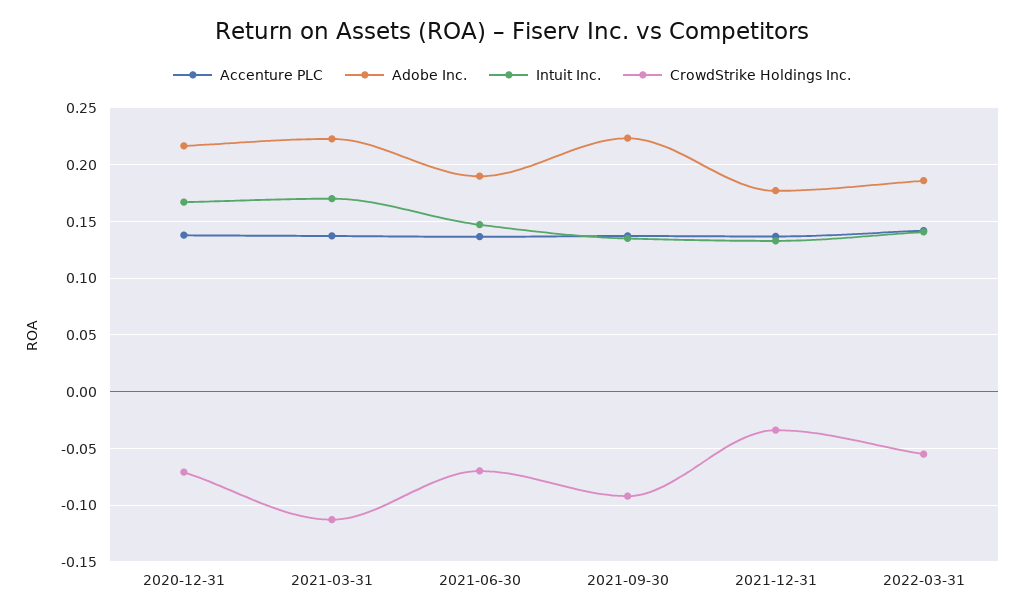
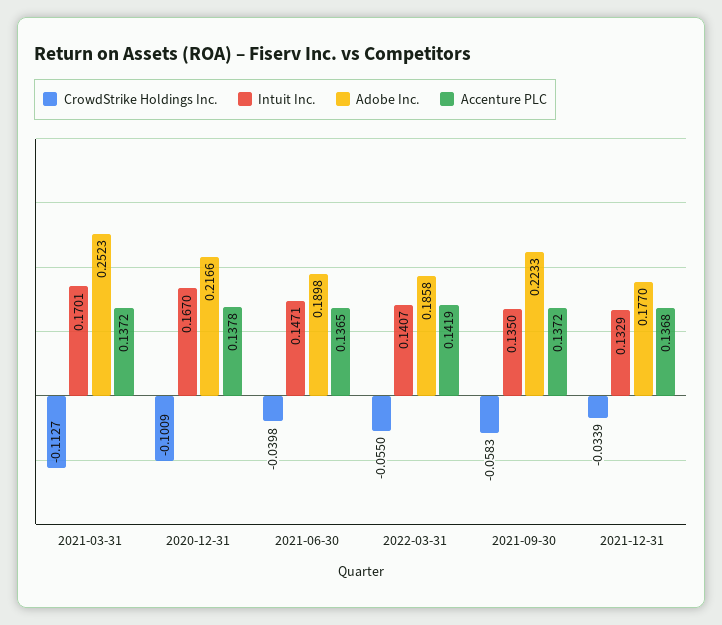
  {
    "Accenture PLC": {
      "2020-12-31": 0.1378,
      "2021-03-31": 0.1372,
      "2021-06-30": 0.1365,
      "2021-09-30": 0.1372,
      "2021-12-31": 0.1368,
      "2022-03-31": 0.1419
    },
    "Adobe Inc.": {
      "2020-12-31": 0.2166,
-     "2021-03-31": 0.22,
+     "2021-03-31": 0.2523,
      "2021-06-30": 0.1898,
      "2021-09-30": 0.2233,
      "2021-12-31": 0.177,
      "2022-03-31": 0.1858
    },
    "Intuit Inc.": {
      "2020-12-31": 0.167,
      "2021-03-31": 0.1701,
      "2021-06-30": 0.1471,
      "2021-09-30": 0.135,
      "2021-12-31": 0.1329,
      "2022-03-31": 0.1407
    },
    "CrowdStrike Holdings Inc.": {
-     "2020-12-31": -0.07,
+     "2020-12-31": -0.1009,
      "2021-03-31": -0.1127,
-     "2021-06-30": -0.07,
+     "2021-06-30": -0.0398,
-     "2021-09-30": -0.09,
+     "2021-09-30": -0.0583,
      "2021-12-31": -0.0339,
      "2022-03-31": -0.055
    }
  }

